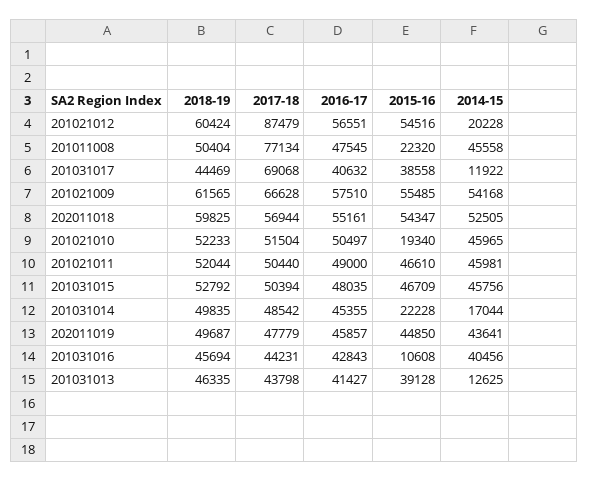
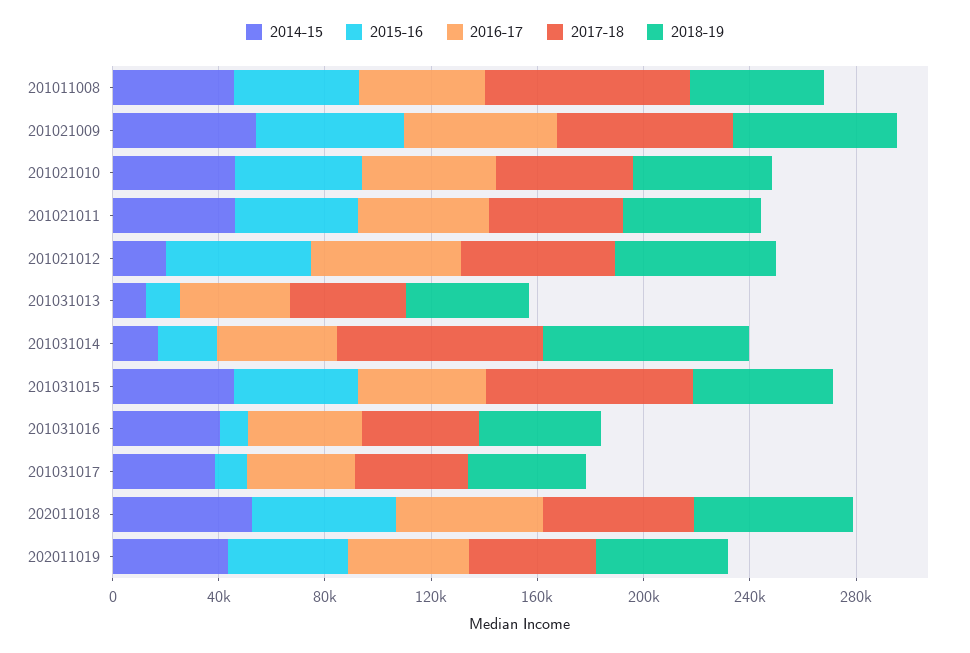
  {
    "2018-19": {
      "201021012": 60424,
      "201011008": 50404,
      "201031017": 44469,
      "201021009": 61565,
      "202011018": 59825,
      "201021010": 52233,
      "201021011": 52044,
      "201031015": 52792,
-     "201031014": 49835,
+     "201031014": 80000,
      "202011019": 49687,
      "201031016": 45694,
      "201031013": 46335
    },
    "2017-18": {
-     "201021012": 87479,
+     "201021012": 60000,
      "201011008": 77134,
-     "201031017": 69068,
+     "201031017": 40000,
      "201021009": 66628,
      "202011018": 56944,
      "201021010": 51504,
      "201021011": 50440,
-     "201031015": 50394,
+     "201031015": 80000,
-     "201031014": 48542,
+     "201031014": 80000,
      "202011019": 47779,
      "201031016": 44231,
      "201031013": 43798
    },
    "2016-17": {
      "201021012": 56551,
      "201011008": 47545,
      "201031017": 40632,
      "201021009": 57510,
      "202011018": 55161,
      "201021010": 50497,
      "201021011": 49000,
      "201031015": 48035,
      "201031014": 45355,
      "202011019": 45857,
      "201031016": 42843,
      "201031013": 41427
    },
    "2015-16": {
      "201021012": 54516,
-     "201011008": 22320,
+     "201011008": 50000,
-     "201031017": 38558,
+     "201031017": 10000,
      "201021009": 55485,
      "202011018": 54347,
-     "201021010": 19340,
+     "201021010": 50000,
      "201021011": 46610,
      "201031015": 46709,
      "201031014": 22228,
      "202011019": 44850,
      "201031016": 10608,
-     "201031013": 39128
+     "201031013": 10000
    },
    "2014-15": {
      "201021012": 20228,
      "201011008": 45558,
-     "201031017": 11922,
+     "201031017": 40000,
      "201021009": 54168,
      "202011018": 52505,
      "201021010": 45965,
      "201021011": 45981,
      "201031015": 45756,
      "201031014": 17044,
      "202011019": 43641,
      "201031016": 40456,
      "201031013": 12625
    }
  }

